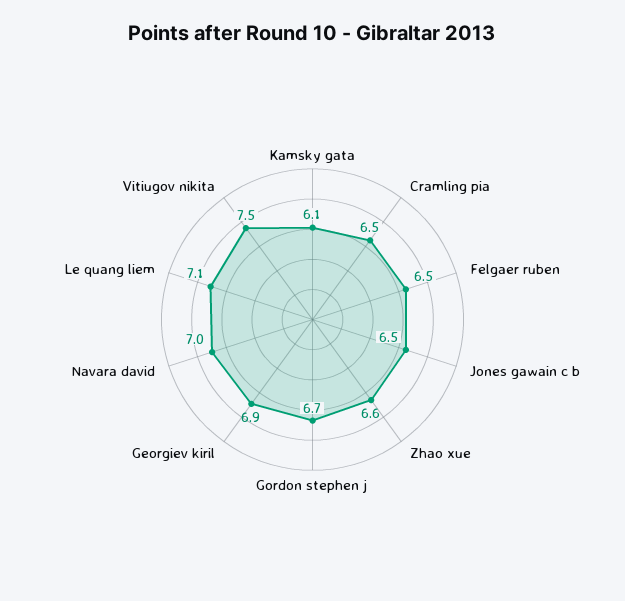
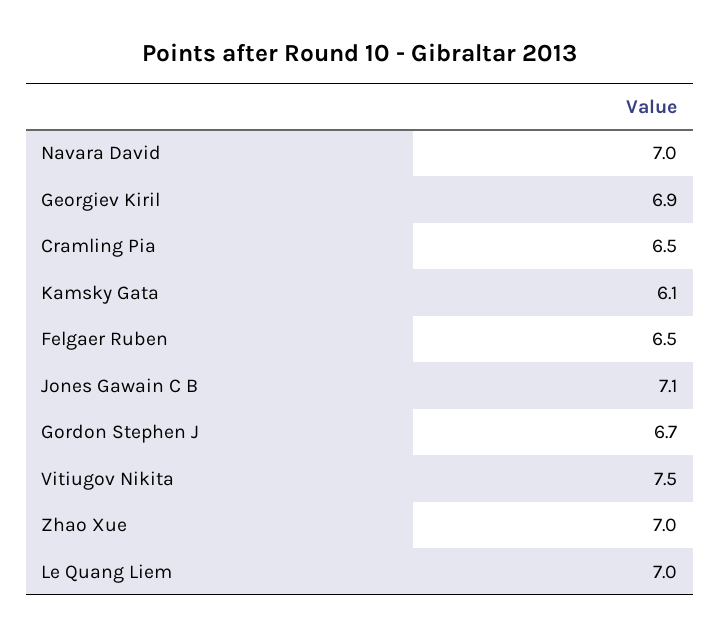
  {
    "Kamsky gata": 6.1,
    "Cramling pia": 6.5,
    "Felgaer ruben": 6.5,
-   "Jones gawain c b": 6.5,
+   "Jones gawain c b": 7.1,
-   "Zhao xue": 6.6,
+   "Zhao xue": 7,
    "Gordon stephen j": 6.7,
    "Georgiev kiril": 6.9,
    "Navara david": 7,
-   "Le quang liem": 7.1,
+   "Le quang liem": 7,
    "Vitiugov nikita": 7.5
  }

